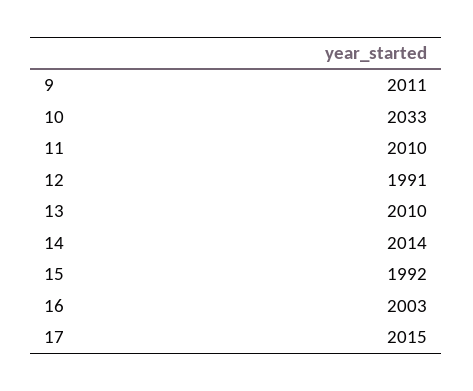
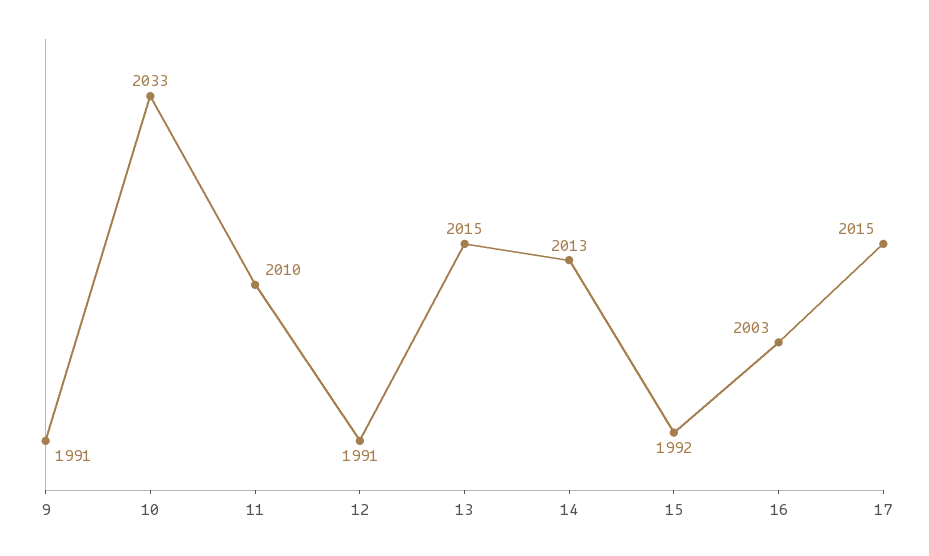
  {
-   "9": 2011,
+   "9": 1991,
    "10": 2033,
    "11": 2010,
    "12": 1991,
-   "13": 2010,
+   "13": 2015,
-   "14": 2014,
+   "14": 2013,
    "15": 1992,
    "16": 2003,
    "17": 2015
  }

